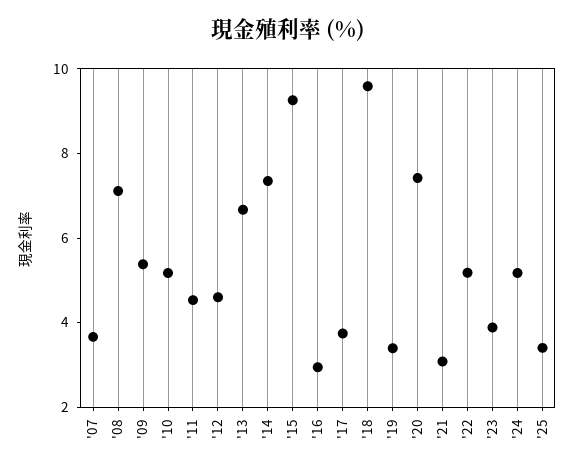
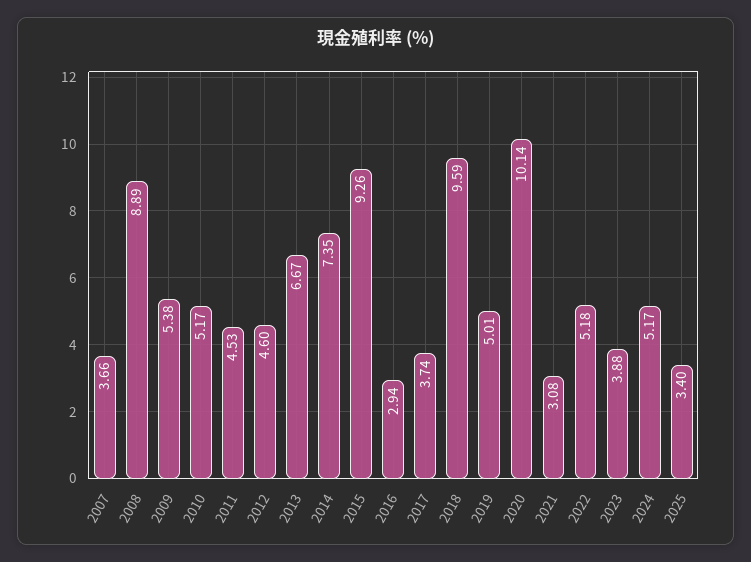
  {
    "'07": 3.66,
-   "'08": 7,
+   "'08": 8.89,
    "'09": 5.38,
    "'10": 5.17,
    "'11": 4.53,
    "'12": 4.6,
    "'13": 6.67,
    "'14": 7.35,
    "'15": 9.26,
    "'16": 2.94,
    "'17": 3.74,
    "'18": 9.59,
-   "'19": 3.5,
+   "'19": 5.01,
-   "'20": 7.5,
+   "'20": 10.14,
    "'21": 3.08,
    "'22": 5.18,
    "'23": 3.88,
    "'24": 5.17,
    "'25": 3.4
  }

